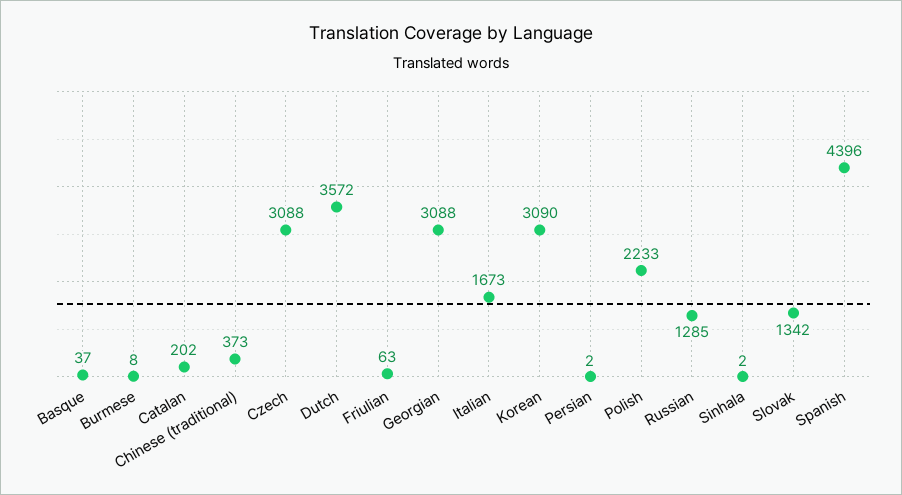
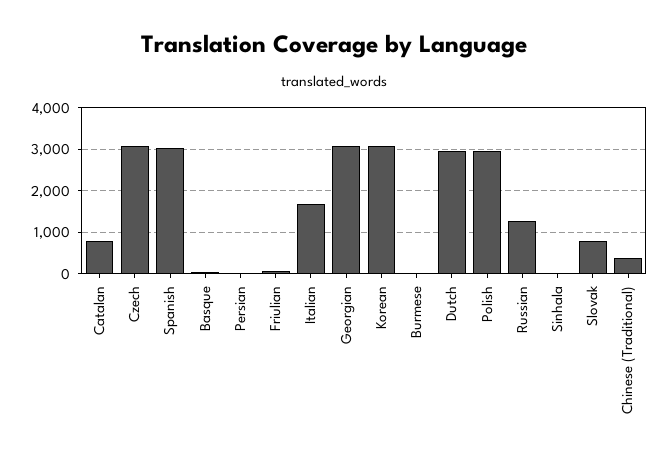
  {
    "Basque": 37,
    "Burmese": 8,
-   "Catalan": 202,
+   "Catalan": 800,
    "Chinese (traditional)": 373,
    "Czech": 3088,
-   "Dutch": 3572,
+   "Dutch": 3000,
    "Friulian": 63,
    "Georgian": 3088,
    "Italian": 1673,
    "Korean": 3090,
    "Persian": 2,
-   "Polish": 2233,
+   "Polish": 3000,
    "Russian": 1285,
    "Sinhala": 2,
-   "Slovak": 1342,
+   "Slovak": 800,
-   "Spanish": 4396
+   "Spanish": 3000
  }

